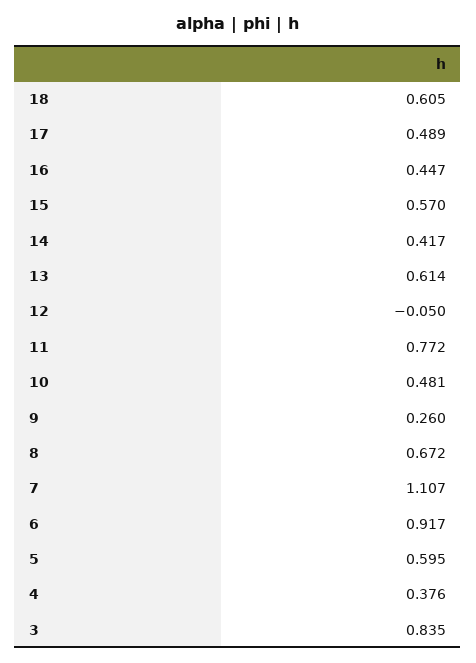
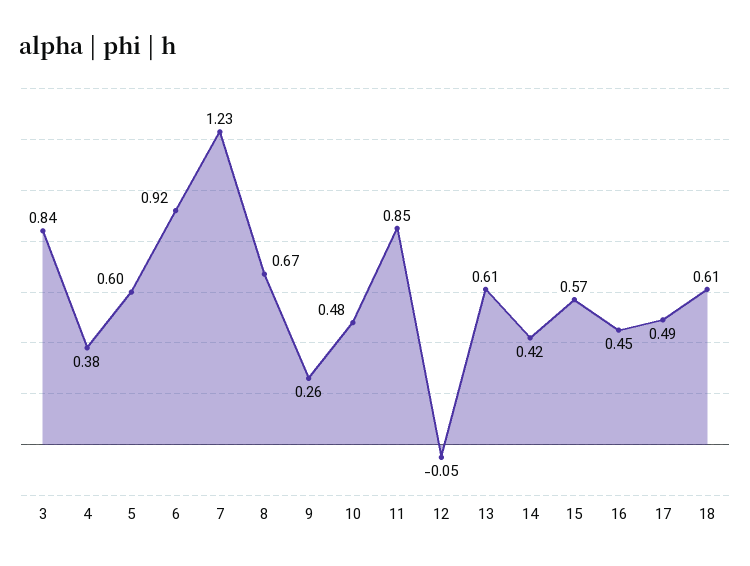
  {
    "18": 0.605,
    "17": 0.489,
    "16": 0.447,
    "15": 0.57,
    "14": 0.417,
    "13": 0.614,
    "12": -0.05,
-   "11": 0.772,
+   "11": 0.85,
    "10": 0.481,
    "9": 0.26,
    "8": 0.672,
-   "7": 1.107,
+   "7": 1.23,
    "6": 0.917,
    "5": 0.595,
    "4": 0.376,
    "3": 0.835
  }

